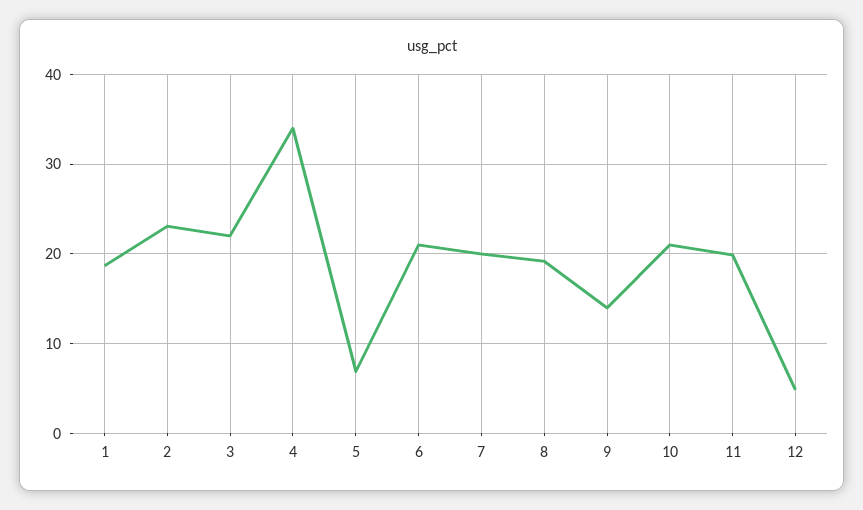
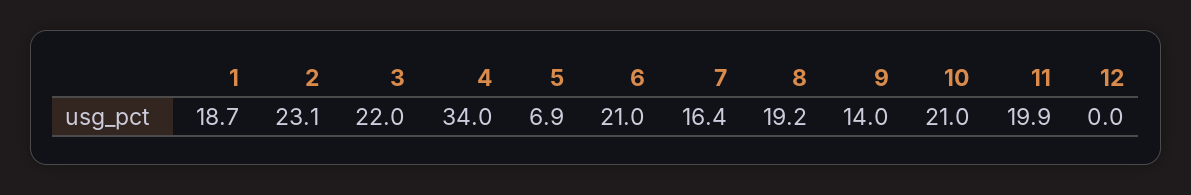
  {
    "1": 18.7,
    "2": 23.1,
    "3": 22,
    "4": 34,
    "5": 6.9,
    "6": 21,
-   "7": 20,
+   "7": 16.4,
    "8": 19.2,
    "9": 14,
    "10": 21,
    "11": 19.9,
-   "12": 5
+   "12": 0
  }

